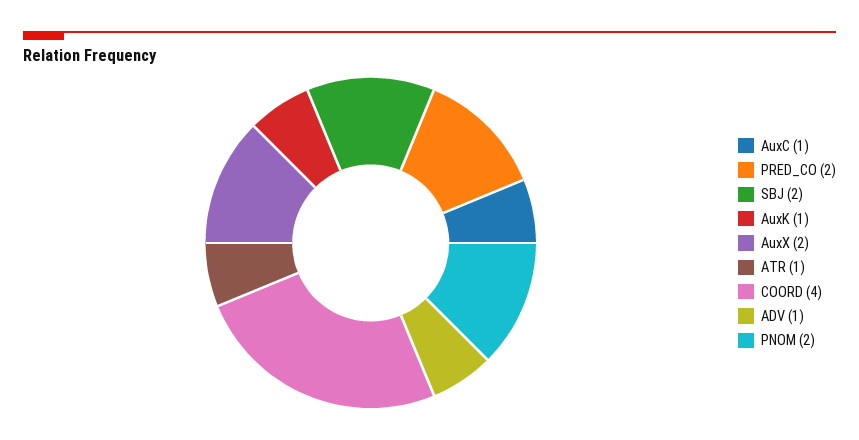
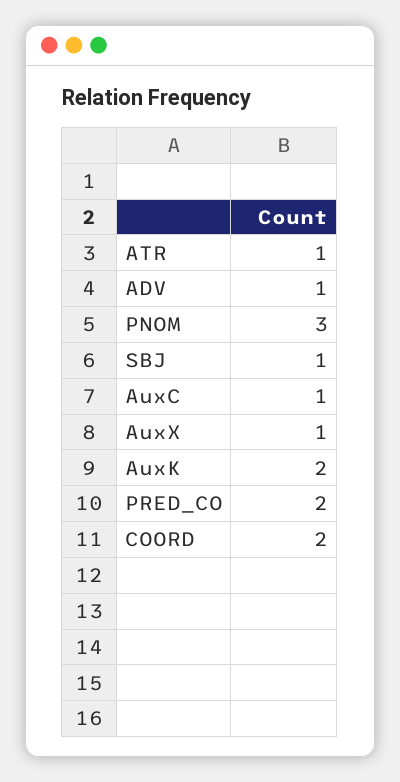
  {
    "AuxC": 1,
    "PRED_CO": 2,
-   "SBJ": 2,
+   "SBJ": 1,
-   "AuxK": 1,
+   "AuxK": 2,
-   "AuxX": 2,
+   "AuxX": 1,
    "ATR": 1,
-   "COORD": 4,
+   "COORD": 2,
    "ADV": 1,
-   "PNOM": 2
+   "PNOM": 3
  }

